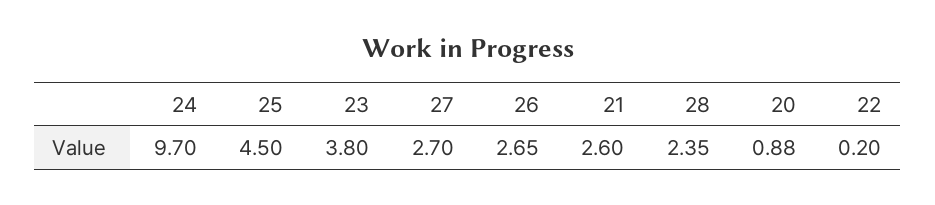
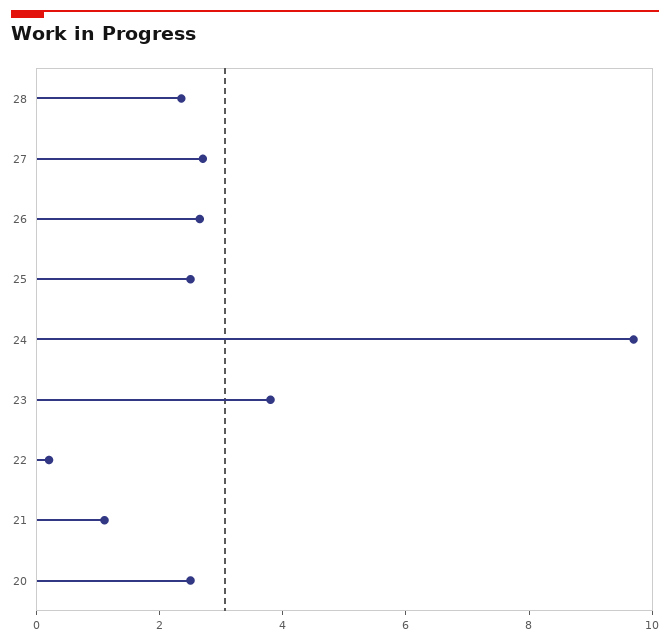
  {
    "24": 9.7,
-   "25": 4.5,
+   "25": 2.5,
    "23": 3.8,
    "27": 2.7,
    "26": 2.65,
-   "21": 2.6,
+   "21": 1,
    "28": 2.35,
-   "20": 0.88,
+   "20": 2.5,
    "22": 0.2
  }

